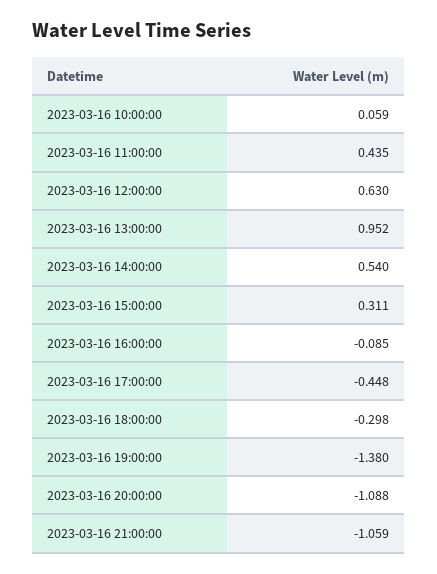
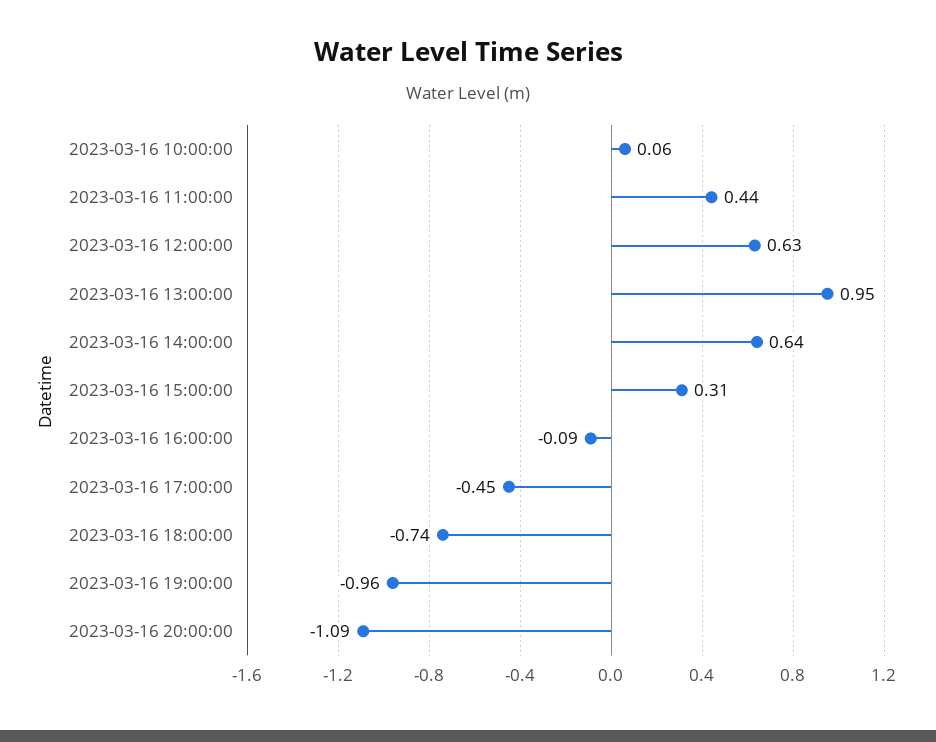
  {
    "2023-03-16 10:00:00": 0.059,
    "2023-03-16 11:00:00": 0.435,
    "2023-03-16 12:00:00": 0.63,
    "2023-03-16 13:00:00": 0.952,
-   "2023-03-16 14:00:00": 0.54,
+   "2023-03-16 14:00:00": 0.64,
    "2023-03-16 15:00:00": 0.311,
    "2023-03-16 16:00:00": -0.085,
    "2023-03-16 17:00:00": -0.448,
-   "2023-03-16 18:00:00": -0.298,
+   "2023-03-16 18:00:00": -0.74,
-   "2023-03-16 19:00:00": -1.38,
+   "2023-03-16 19:00:00": -0.96,
-   "2023-03-16 20:00:00": -1.088,
+   "2023-03-16 20:00:00": -1.088
-   "2023-03-16 21:00:00": -1.059
  }

